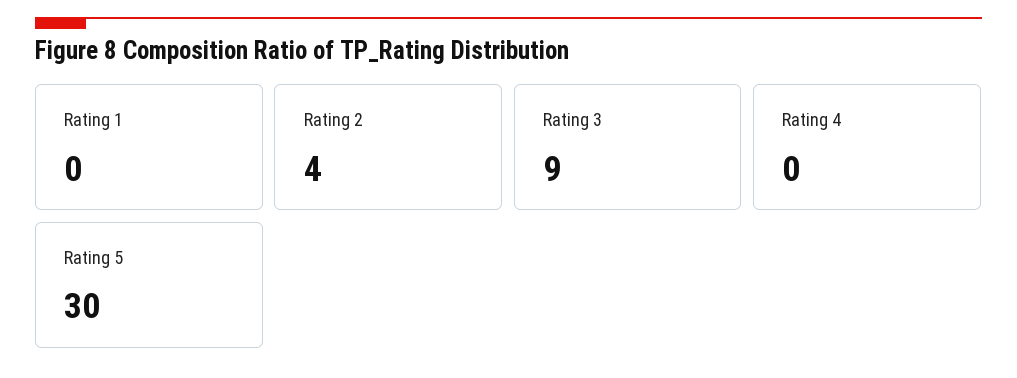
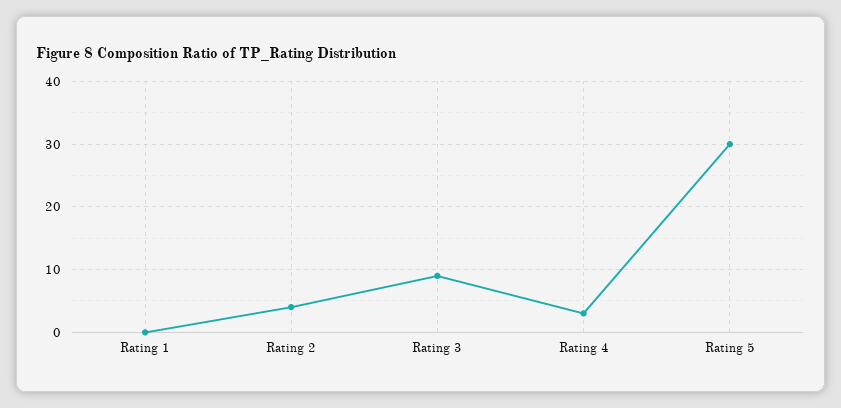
  {
    "Rating 1": 0,
    "Rating 2": 4,
    "Rating 3": 9,
-   "Rating 4": 0,
+   "Rating 4": 3,
    "Rating 5": 30
  }

